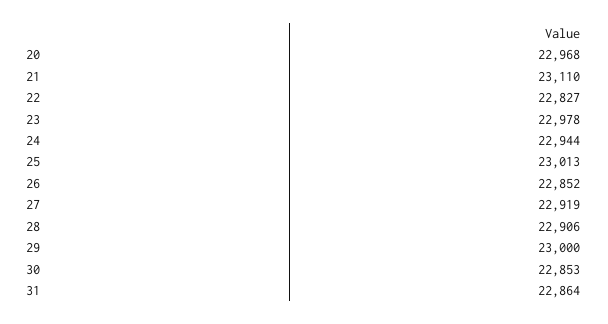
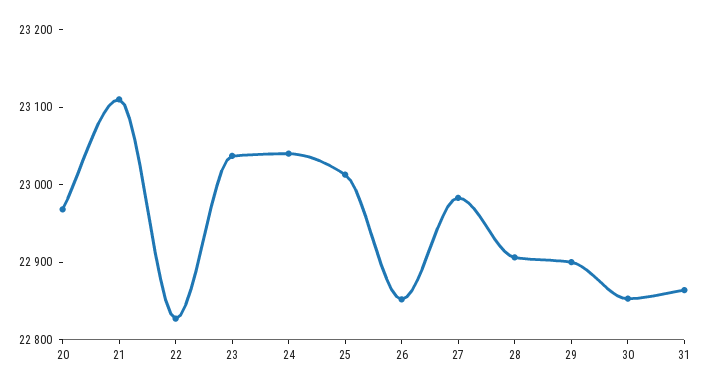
  {
    "20": 22968,
    "21": 23110,
    "22": 22827,
-   "23": 22978,
+   "23": 23040,
-   "24": 22944,
+   "24": 23040,
    "25": 23013,
    "26": 22852,
-   "27": 22919,
+   "27": 22980,
    "28": 22906,
-   "29": 23000,
+   "29": 22900,
    "30": 22853,
    "31": 22864
  }

